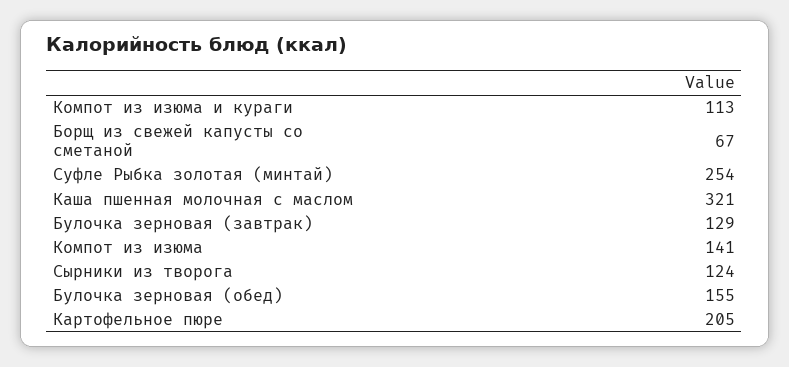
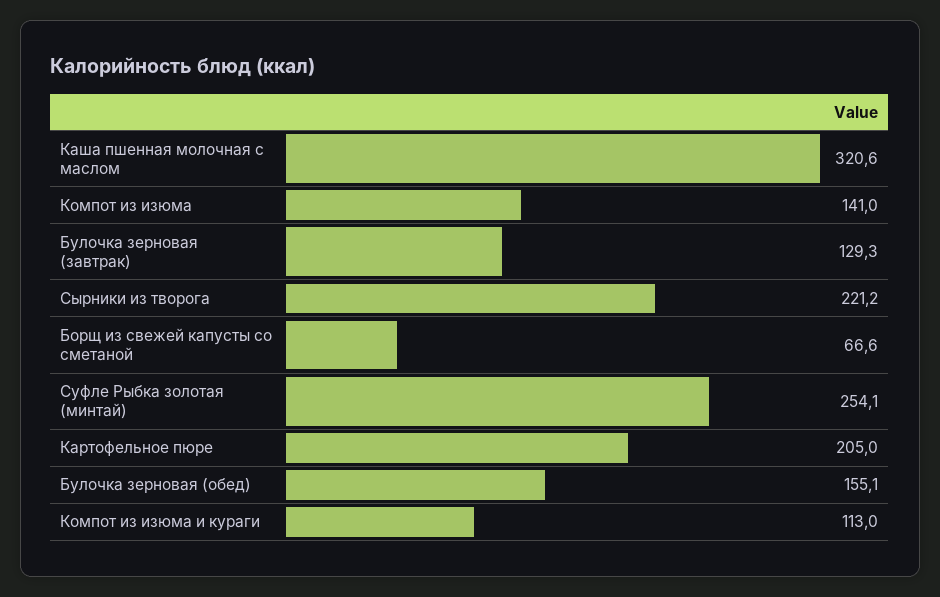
  {
    "Компот из изюма и кураги": 113,
    "Борщ из свежей капусты со сметаной": 66.6,
    "Суфле Рыбка золотая (минтай)": 254.1,
    "Каша пшенная молочная с маслом": 320.6,
    "Булочка зерновая (завтрак)": 129.3,
    "Компот из изюма": 141,
-   "Сырники из творога": 124,
+   "Сырники из творога": 221.2,
    "Булочка зерновая (обед)": 155.1,
    "Картофельное пюре": 205
  }

